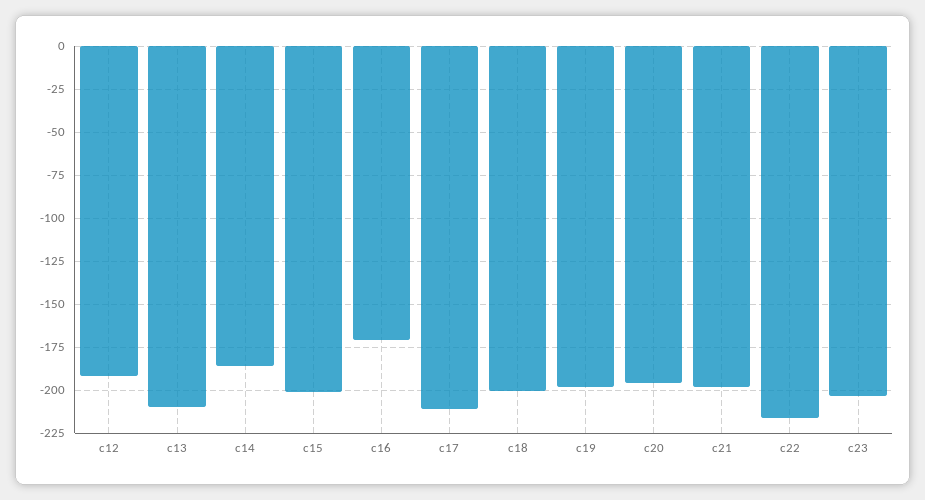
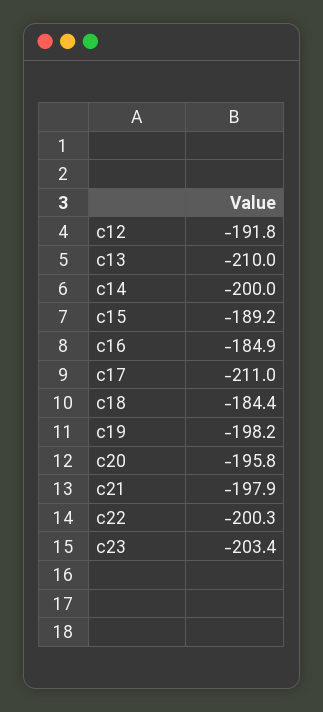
  {
    "c12": -191.8,
    "c13": -210,
-   "c14": -185,
+   "c14": -200,
-   "c15": -200,
+   "c15": -189.2,
-   "c16": -170,
+   "c16": -184.9,
    "c17": -211,
-   "c18": -200,
+   "c18": -184.4,
    "c19": -198.2,
    "c20": -195.8,
    "c21": -197.9,
-   "c22": -215,
+   "c22": -200.3,
    "c23": -203.4
  }

